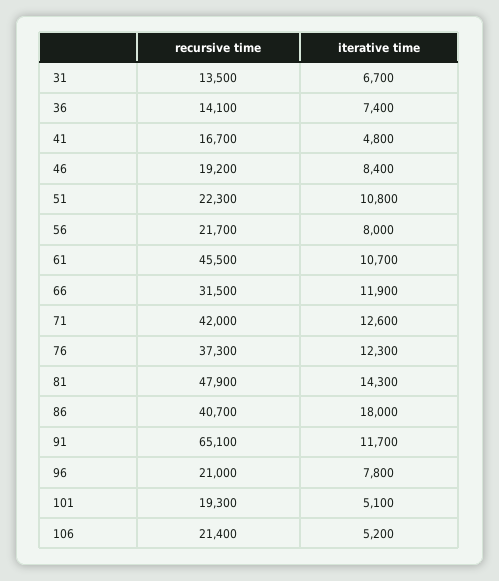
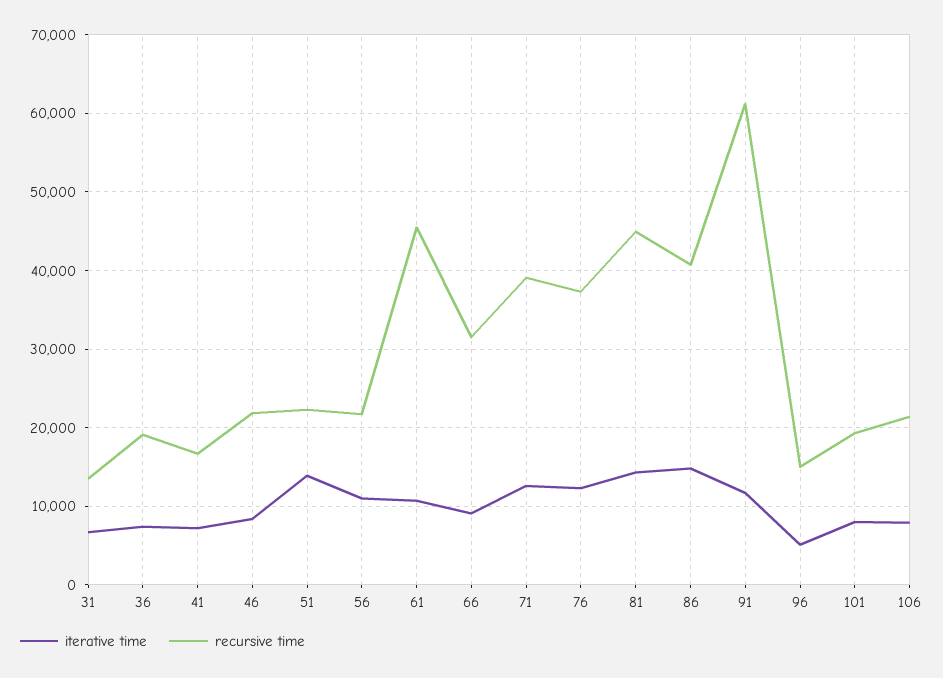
  {
    "recursive time": {
      "31": 13500,
-     "36": 14100,
+     "36": 19000,
      "41": 16700,
-     "46": 19200,
+     "46": 22000,
      "51": 22300,
      "56": 21700,
      "61": 45500,
      "66": 31500,
-     "71": 42000,
+     "71": 39000,
      "76": 37300,
-     "81": 47900,
+     "81": 45000,
      "86": 40700,
-     "91": 65100,
+     "91": 61000,
-     "96": 21000,
+     "96": 15000,
      "101": 19300,
      "106": 21400
    },
    "iterative time": {
      "31": 6700,
      "36": 7400,
-     "41": 4800,
+     "41": 7000,
      "46": 8400,
-     "51": 10800,
+     "51": 14000,
-     "56": 8000,
+     "56": 11000,
      "61": 10700,
-     "66": 11900,
+     "66": 9000,
      "71": 12600,
      "76": 12300,
      "81": 14300,
-     "86": 18000,
+     "86": 15000,
      "91": 11700,
-     "96": 7800,
+     "96": 5000,
-     "101": 5100,
+     "101": 8000,
-     "106": 5200
+     "106": 8000
    }
  }

